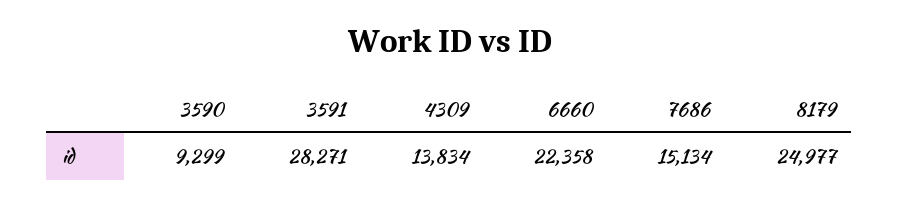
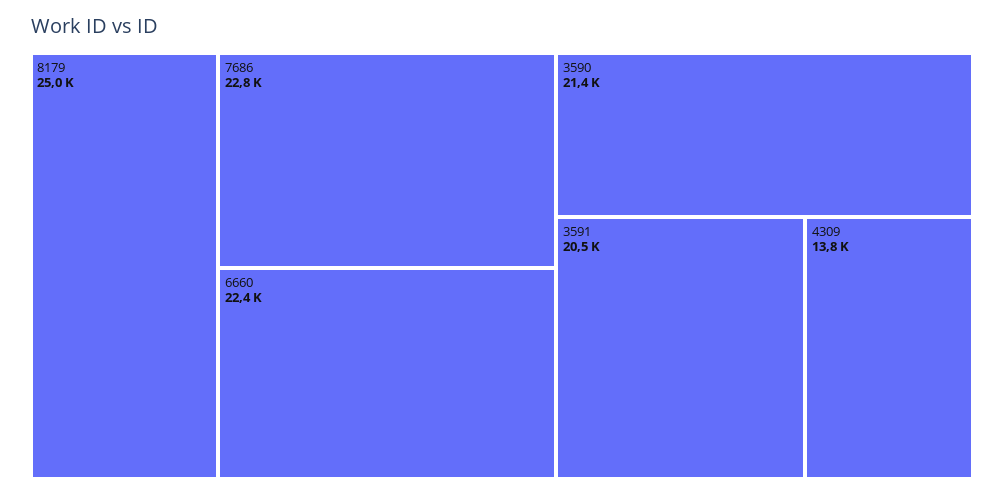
  {
-   "3590": 9299,
+   "3590": 21400,
-   "3591": 28271,
+   "3591": 20500,
    "4309": 13834,
    "6660": 22358,
-   "7686": 15134,
+   "7686": 22800,
    "8179": 24977
  }

